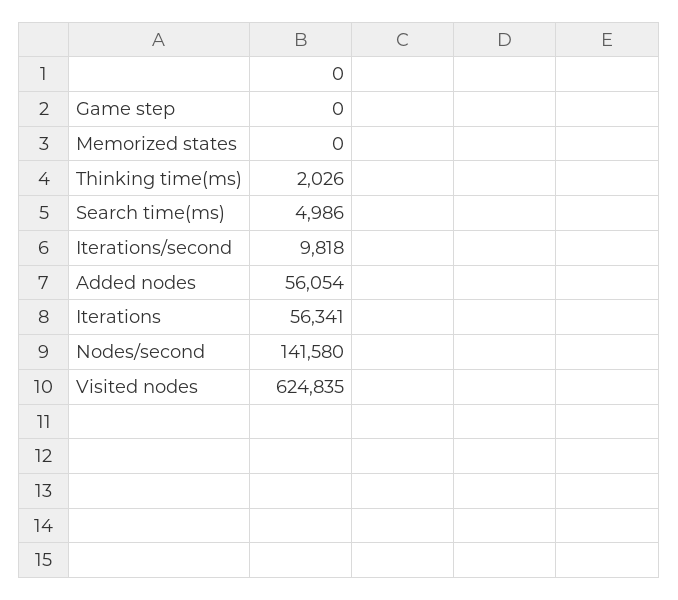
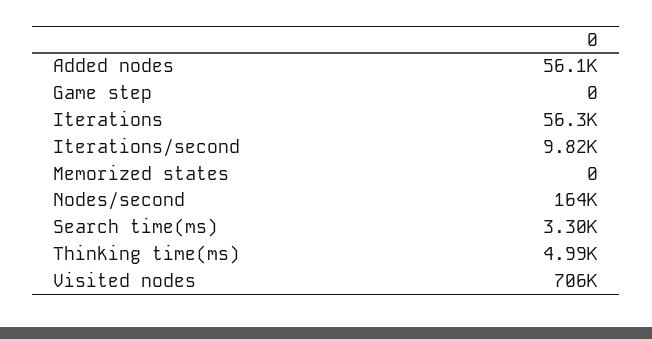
  {
    "Game step": 0,
    "Memorized states": 0,
-   "Thinking time(ms)": 2026,
+   "Thinking time(ms)": 4990,
-   "Search time(ms)": 4986,
+   "Search time(ms)": 3300,
    "Iterations/second": 9818,
    "Added nodes": 56054,
    "Iterations": 56341,
-   "Nodes/second": 141580,
+   "Nodes/second": 164000,
-   "Visited nodes": 624835
+   "Visited nodes": 706000
  }

